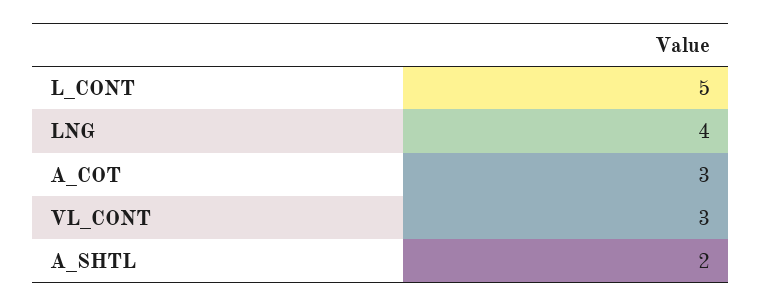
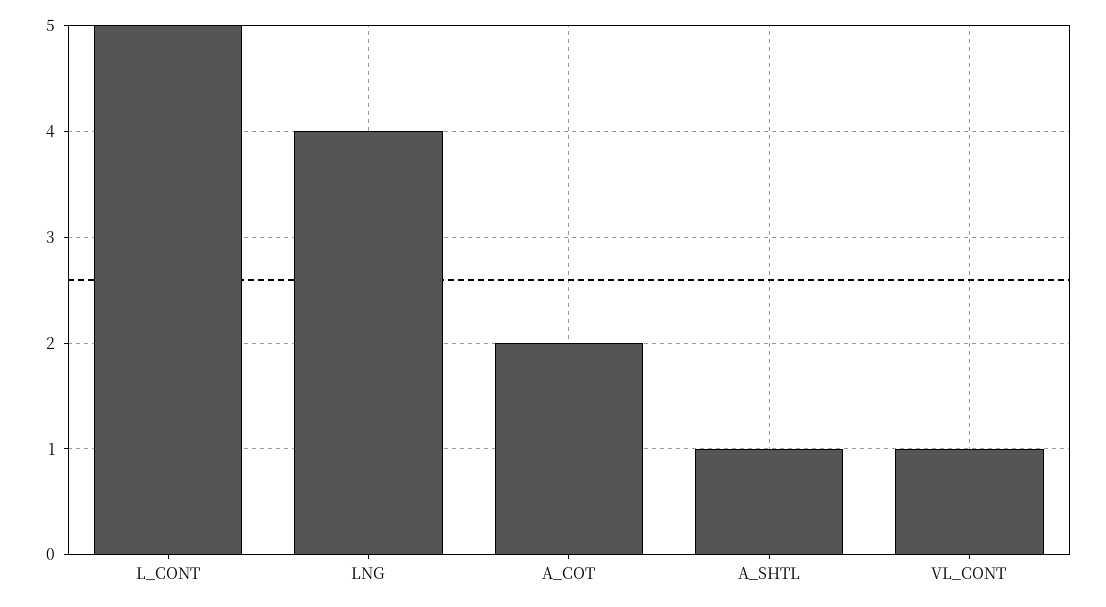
  {
    "L_CONT": 5,
    "LNG": 4,
-   "A_COT": 3,
+   "A_COT": 2,
-   "VL_CONT": 3,
+   "VL_CONT": 1,
-   "A_SHTL": 2
+   "A_SHTL": 1
  }

